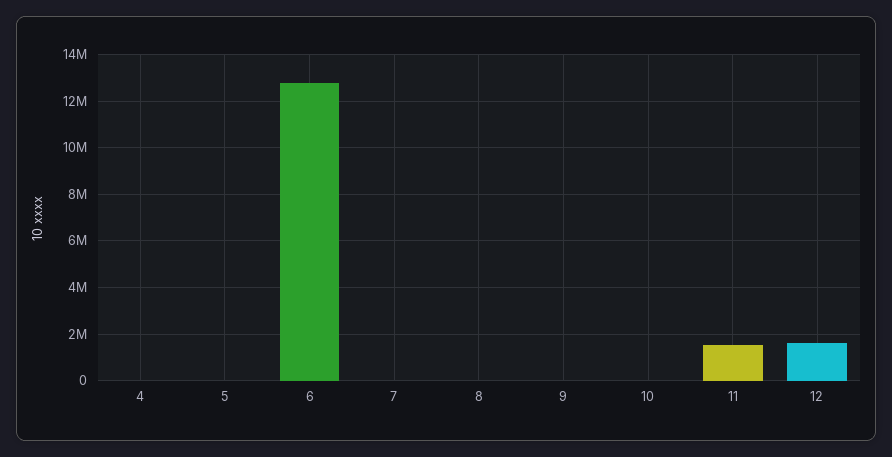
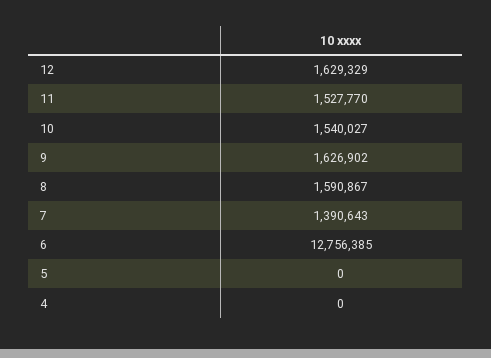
  {
    "4": 0,
    "5": 0,
    "6": 12756385,
-   "7": 0,
+   "7": 1390643,
-   "8": 0,
+   "8": 1590867,
-   "9": 0,
+   "9": 1626902,
-   "10": 0,
+   "10": 1540027,
    "11": 1527770,
    "12": 1629329
  }

